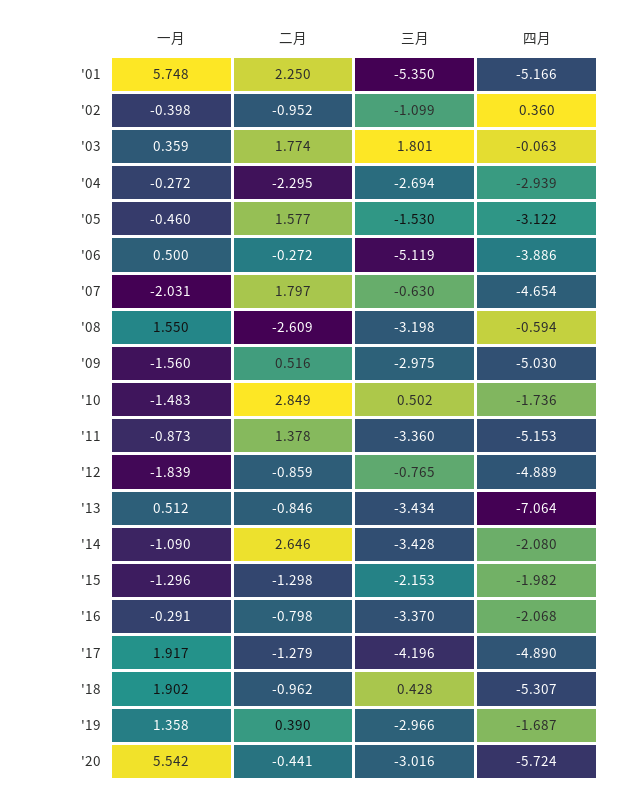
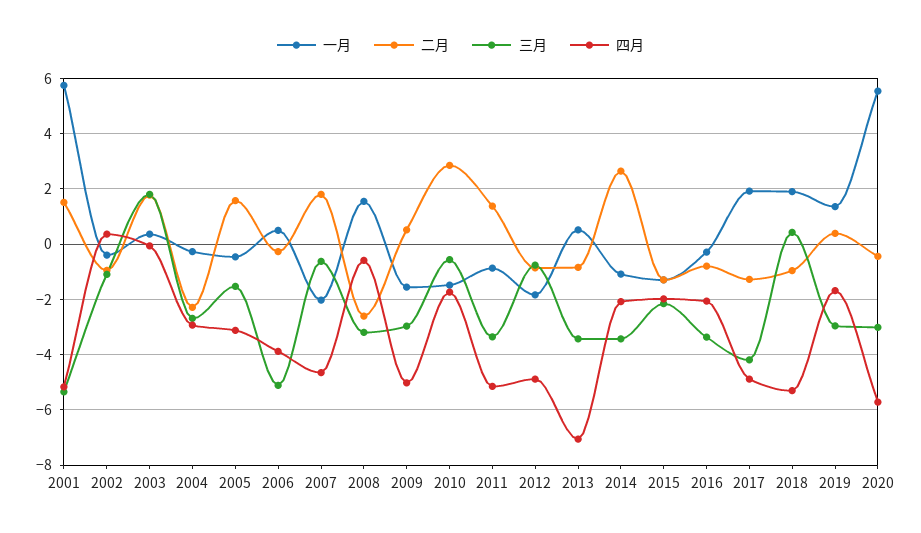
  {
    "一月": {
      "'01": 5.748,
      "'02": -0.398,
      "'03": 0.359,
      "'04": -0.272,
      "'05": -0.46,
      "'06": 0.5,
      "'07": -2.031,
      "'08": 1.55,
      "'09": -1.56,
      "'10": -1.483,
      "'11": -0.873,
      "'12": -1.839,
      "'13": 0.512,
      "'14": -1.09,
      "'15": -1.296,
      "'16": -0.291,
      "'17": 1.917,
      "'18": 1.902,
      "'19": 1.358,
      "'20": 5.542
    },
    "二月": {
-     "'01": 2.25,
+     "'01": 1.5,
      "'02": -0.952,
      "'03": 1.774,
      "'04": -2.295,
      "'05": 1.577,
      "'06": -0.272,
      "'07": 1.797,
      "'08": -2.609,
      "'09": 0.516,
      "'10": 2.849,
      "'11": 1.378,
      "'12": -0.859,
      "'13": -0.846,
      "'14": 2.646,
      "'15": -1.298,
      "'16": -0.798,
      "'17": -1.279,
      "'18": -0.962,
      "'19": 0.39,
      "'20": -0.441
    },
    "三月": {
      "'01": -5.35,
      "'02": -1.099,
      "'03": 1.801,
      "'04": -2.694,
      "'05": -1.53,
      "'06": -5.119,
      "'07": -0.63,
      "'08": -3.198,
      "'09": -2.975,
-     "'10": 0.502,
+     "'10": -0.5,
      "'11": -3.36,
      "'12": -0.765,
      "'13": -3.434,
      "'14": -3.428,
      "'15": -2.153,
      "'16": -3.37,
      "'17": -4.196,
      "'18": 0.428,
      "'19": -2.966,
      "'20": -3.016
    },
    "四月": {
      "'01": -5.166,
      "'02": 0.36,
      "'03": -0.063,
      "'04": -2.939,
      "'05": -3.122,
      "'06": -3.886,
      "'07": -4.654,
      "'08": -0.594,
      "'09": -5.03,
      "'10": -1.736,
      "'11": -5.153,
      "'12": -4.889,
      "'13": -7.064,
      "'14": -2.08,
      "'15": -1.982,
      "'16": -2.068,
      "'17": -4.89,
      "'18": -5.307,
      "'19": -1.687,
      "'20": -5.724
    }
  }

